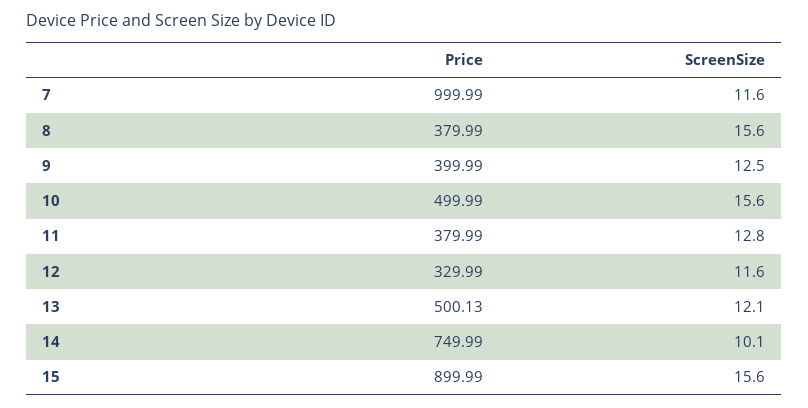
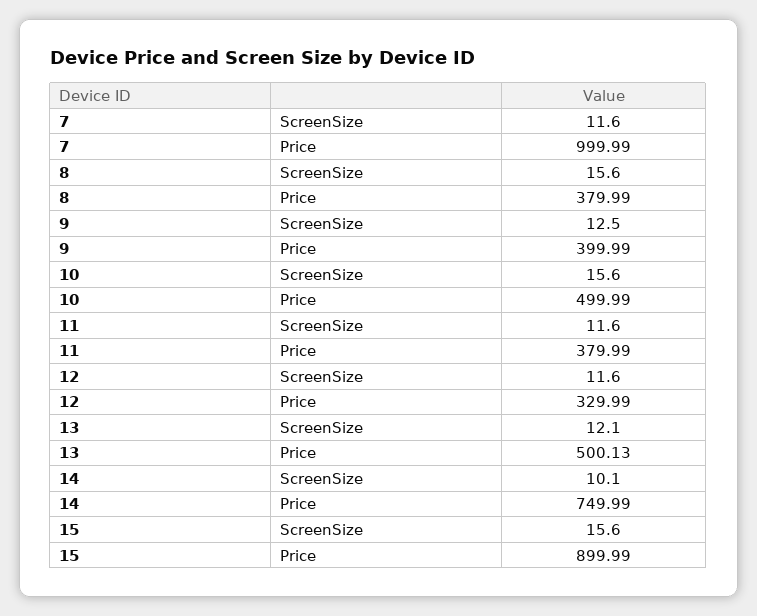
  {
    "Price": {
      "7": 999.99,
      "8": 379.99,
      "9": 399.99,
      "10": 499.99,
      "11": 379.99,
      "12": 329.99,
      "13": 500.13,
      "14": 749.99,
      "15": 899.99
    },
    "ScreenSize": {
      "7": 11.6,
      "8": 15.6,
      "9": 12.5,
      "10": 15.6,
-     "11": 12.8,
+     "11": 11.6,
      "12": 11.6,
      "13": 12.1,
      "14": 10.1,
      "15": 15.6
    }
  }

